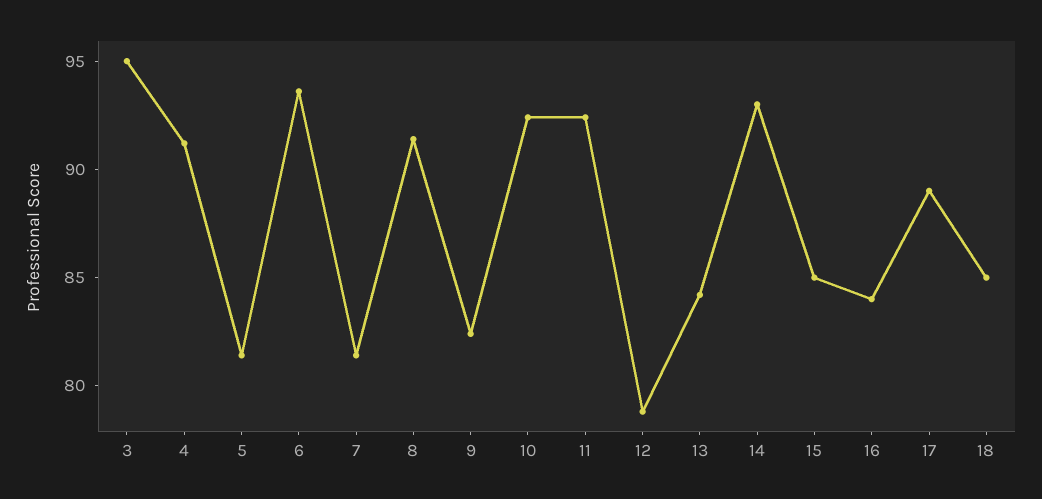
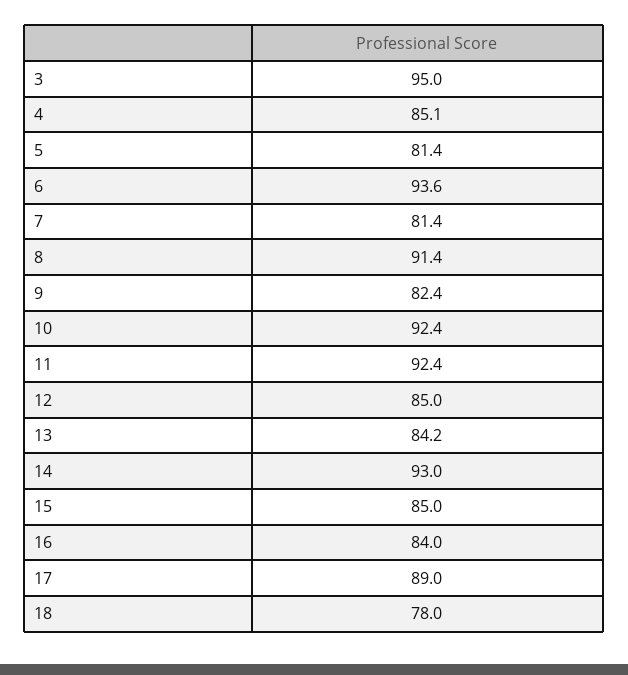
  {
    "3": 95,
-   "4": 91,
+   "4": 85.1,
    "5": 81.4,
    "6": 93.6,
    "7": 81.4,
    "8": 91.4,
    "9": 82.4,
    "10": 92.4,
    "11": 92.4,
-   "12": 79,
+   "12": 85,
    "13": 84.2,
    "14": 93,
    "15": 85,
    "16": 84,
    "17": 89,
-   "18": 85
+   "18": 78
  }

